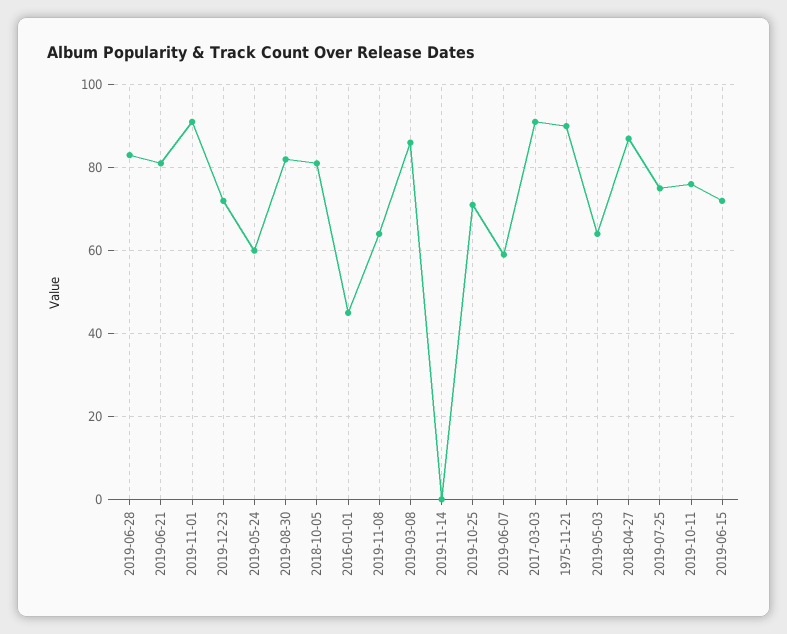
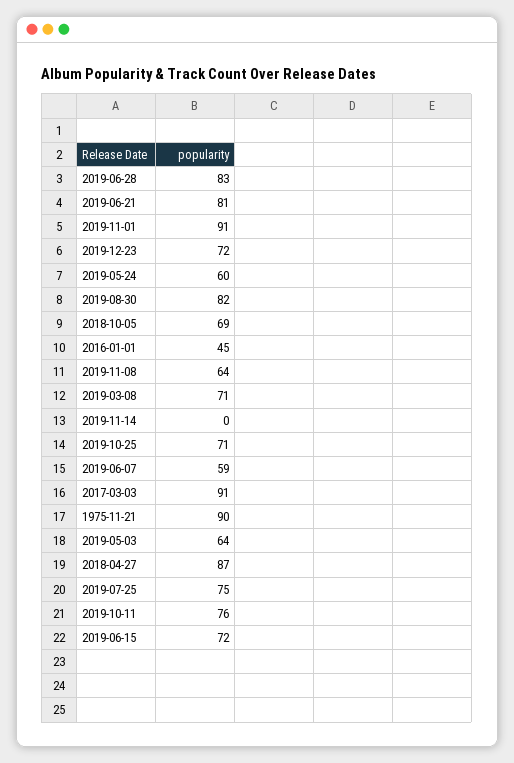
  {
    "2019-06-28": 83,
    "2019-06-21": 81,
    "2019-11-01": 91,
    "2019-12-23": 72,
    "2019-05-24": 60,
    "2019-08-30": 82,
-   "2018-10-05": 80,
+   "2018-10-05": 69,
    "2016-01-01": 45,
    "2019-11-08": 64,
-   "2019-03-08": 85,
+   "2019-03-08": 71,
    "2019-11-14": 0,
    "2019-10-25": 71,
    "2019-06-07": 59,
    "2017-03-03": 91,
    "1975-11-21": 90,
    "2019-05-03": 64,
    "2018-04-27": 87,
    "2019-07-25": 75,
    "2019-10-11": 76,
    "2019-06-15": 72
  }

